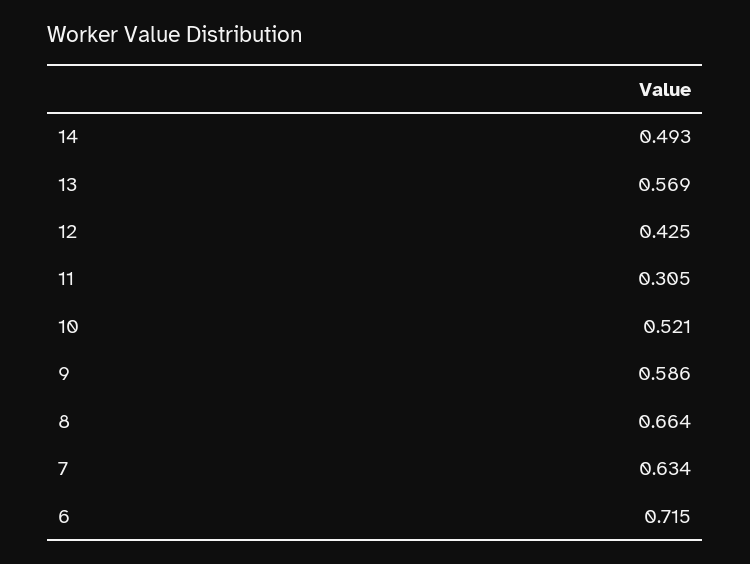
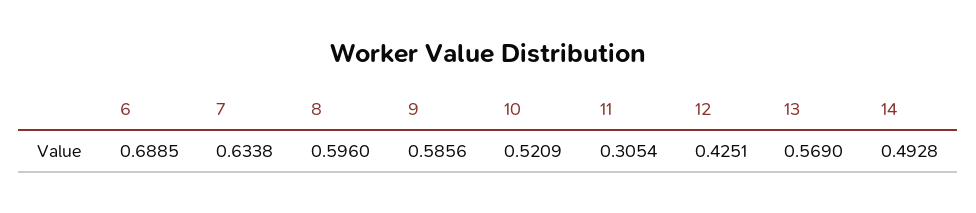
  {
    "14": 0.4928,
    "13": 0.569,
    "12": 0.4251,
    "11": 0.3054,
    "10": 0.5209,
    "9": 0.5856,
-   "8": 0.664,
+   "8": 0.596,
    "7": 0.6338,
-   "6": 0.715
+   "6": 0.6885
  }

